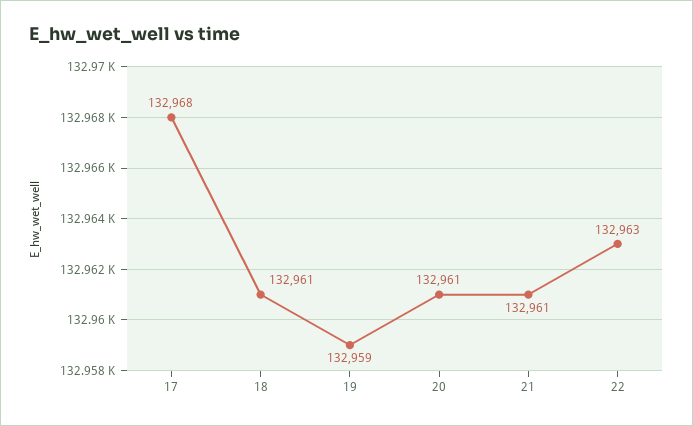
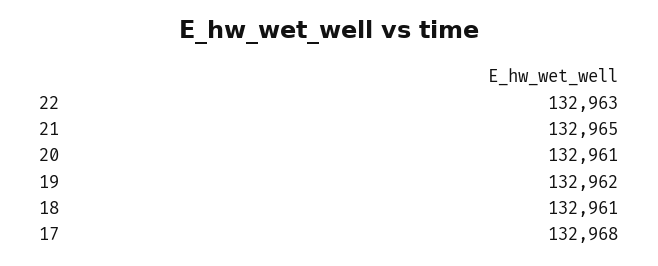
  {
    "17": 132968,
    "18": 132961,
-   "19": 132959,
+   "19": 132962,
    "20": 132961,
-   "21": 132961,
+   "21": 132965,
    "22": 132963
  }

